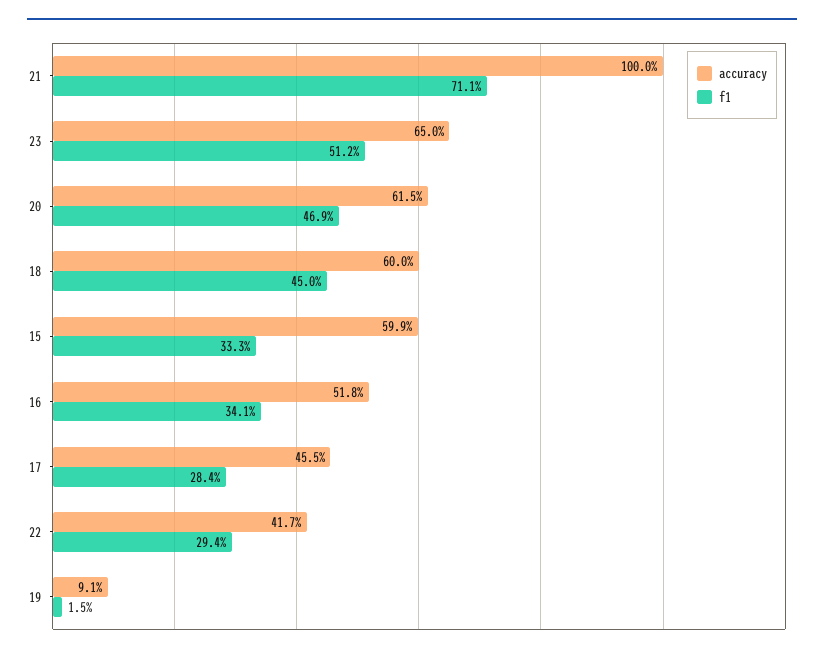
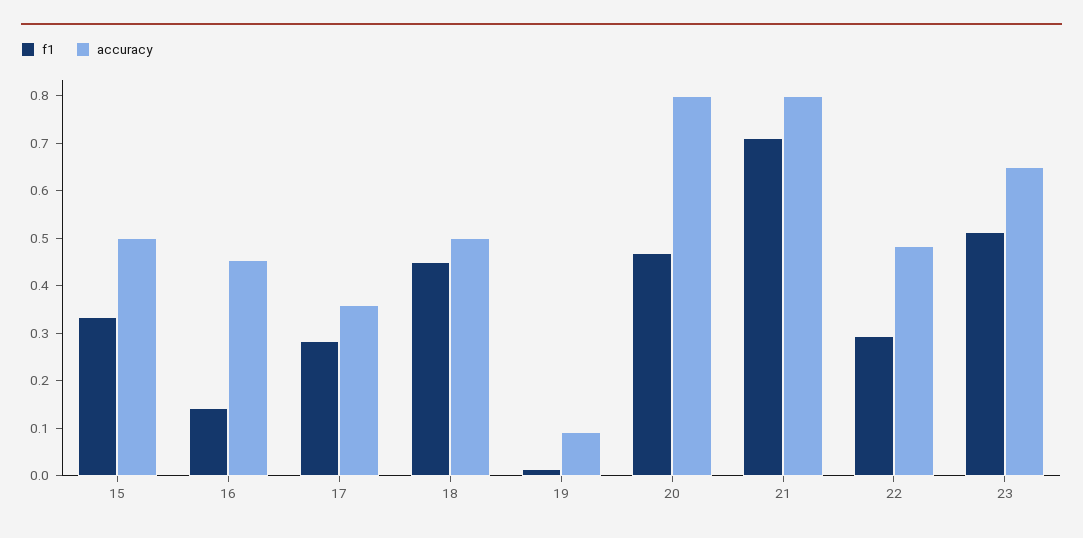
  {
    "accuracy": {
-     "21": 1,
+     "21": 0.8,
      "23": 0.65,
-     "20": 0.615,
+     "20": 0.8,
-     "18": 0.6,
+     "18": 0.5,
-     "15": 0.599,
+     "15": 0.5,
-     "16": 0.518,
+     "16": 0.46,
-     "17": 0.455,
+     "17": 0.36,
-     "22": 0.417,
+     "22": 0.48,
      "19": 0.091
    },
    "f1": {
      "21": 0.711,
      "23": 0.512,
      "20": 0.469,
      "18": 0.45,
      "15": 0.333,
-     "16": 0.341,
+     "16": 0.14,
      "17": 0.284,
      "22": 0.294,
      "19": 0.015
    }
  }

